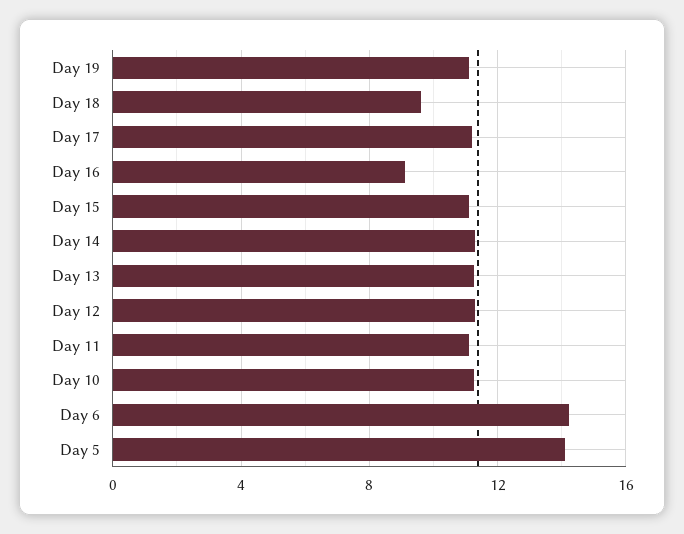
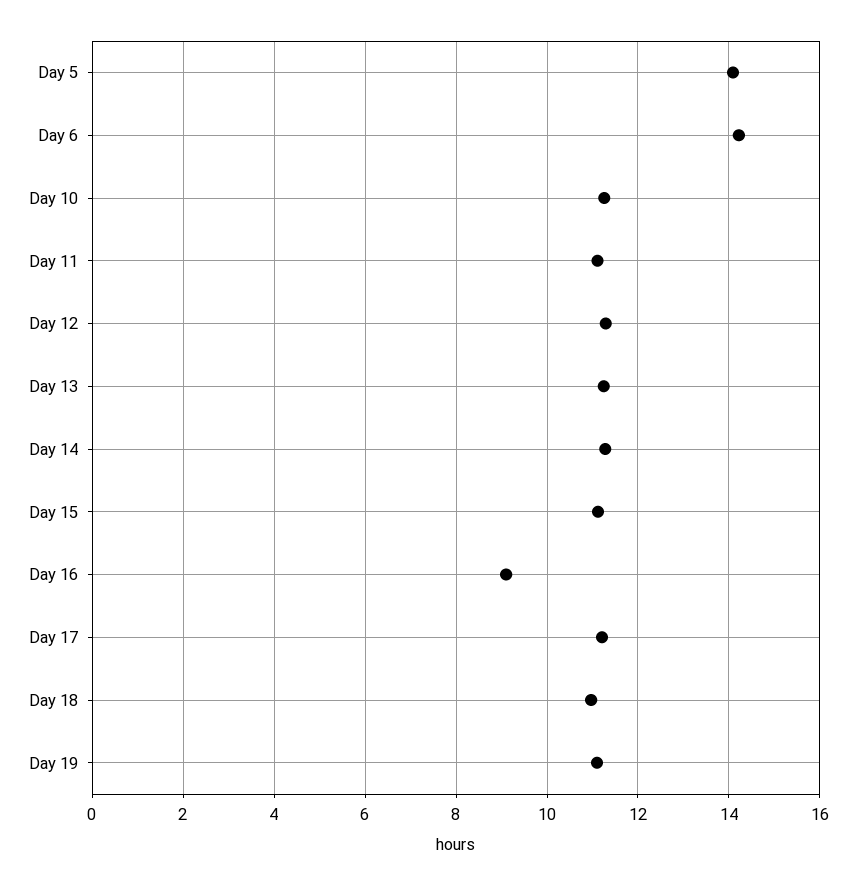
  {
    "Day 19": 11.2,
-   "Day 18": 9.5,
+   "Day 18": 11,
    "Day 17": 11.2,
    "Day 16": 9.2,
    "Day 15": 11.2,
    "Day 14": 11.2,
    "Day 13": 11.2,
    "Day 12": 11.2,
    "Day 11": 11.2,
    "Day 10": 11.2,
    "Day 6": 14.2,
    "Day 5": 14
  }

